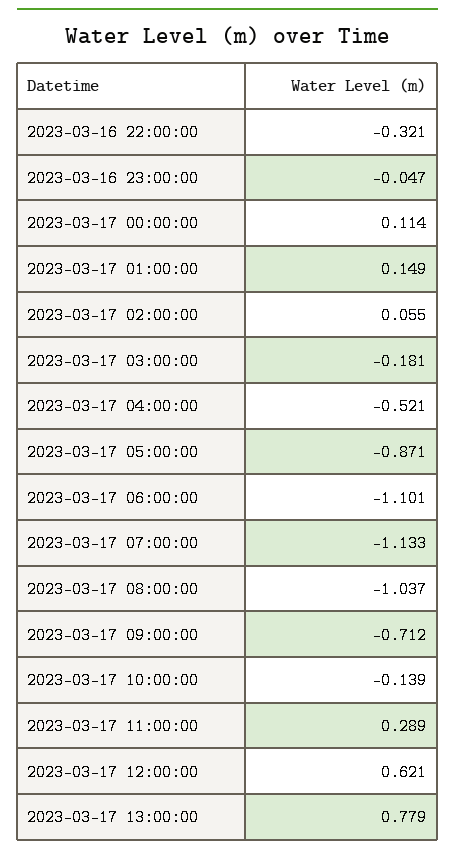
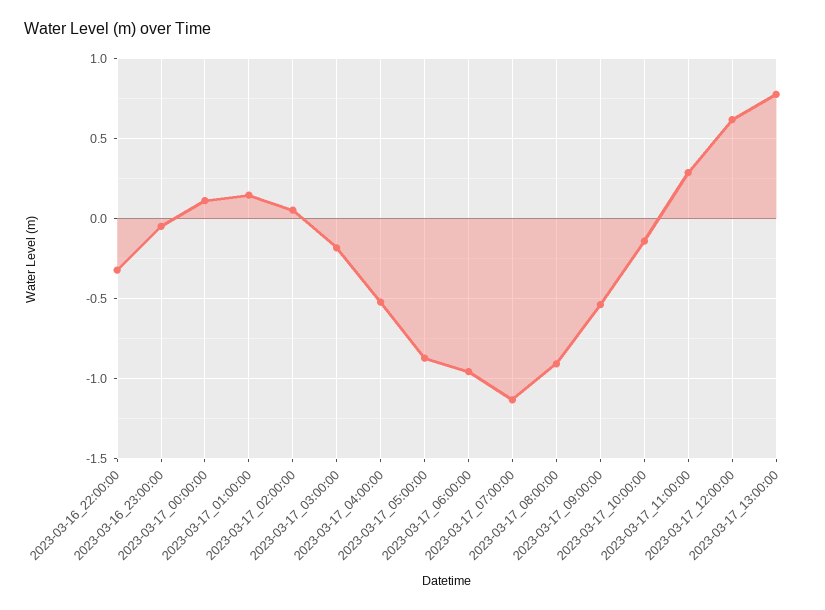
  {
    "2023-03-16 22:00:00": -0.321,
    "2023-03-16 23:00:00": -0.047,
    "2023-03-17 00:00:00": 0.114,
    "2023-03-17 01:00:00": 0.149,
    "2023-03-17 02:00:00": 0.055,
    "2023-03-17 03:00:00": -0.181,
    "2023-03-17 04:00:00": -0.521,
    "2023-03-17 05:00:00": -0.871,
-   "2023-03-17 06:00:00": -1.101,
+   "2023-03-17 06:00:00": -0.95,
    "2023-03-17 07:00:00": -1.133,
-   "2023-03-17 08:00:00": -1.037,
+   "2023-03-17 08:00:00": -0.9,
-   "2023-03-17 09:00:00": -0.712,
+   "2023-03-17 09:00:00": -0.55,
    "2023-03-17 10:00:00": -0.139,
    "2023-03-17 11:00:00": 0.289,
    "2023-03-17 12:00:00": 0.621,
    "2023-03-17 13:00:00": 0.779
  }

